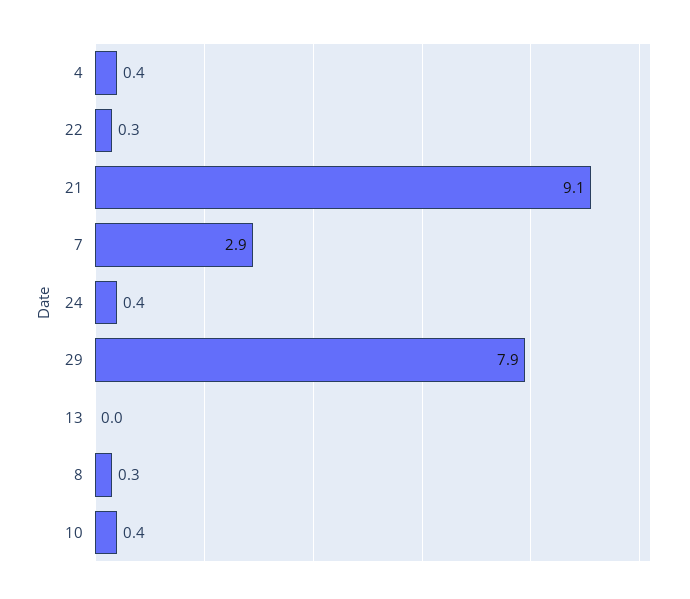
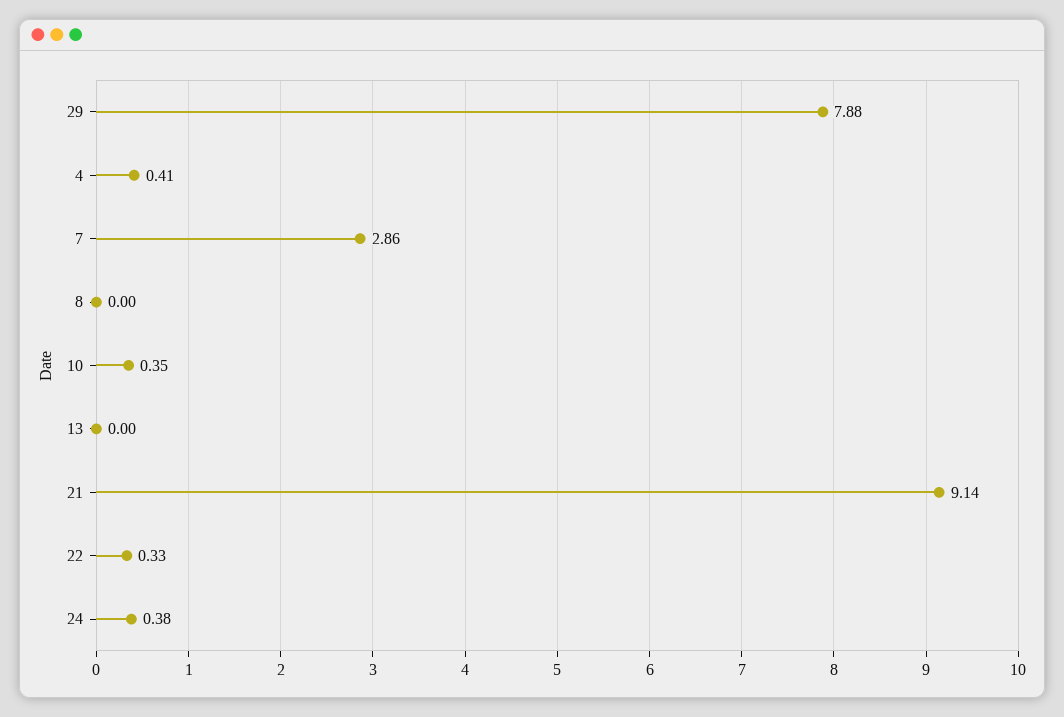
  {
    "4": 0.41,
    "22": 0.33,
    "21": 9.14,
    "7": 2.86,
    "24": 0.38,
    "29": 7.88,
    "13": 0,
-   "8": 0.3,
+   "8": 0,
    "10": 0.35
  }

